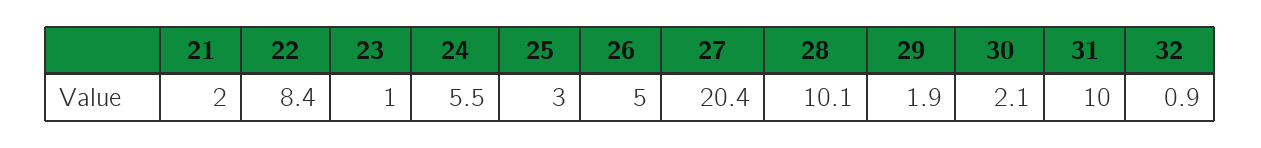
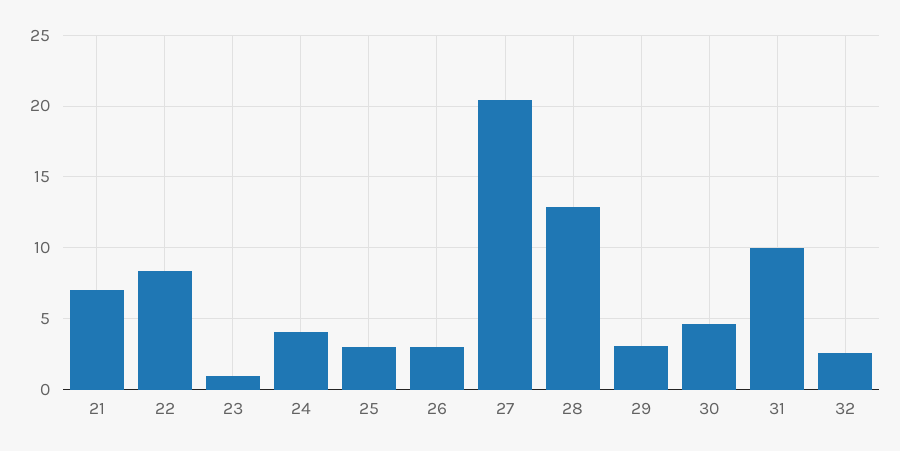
  {
-   "21": 2,
+   "21": 7,
    "22": 8.4,
    "23": 1,
-   "24": 5.5,
+   "24": 4,
    "25": 3,
-   "26": 5,
+   "26": 3,
    "27": 20.4,
-   "28": 10.1,
+   "28": 13,
-   "29": 1.9,
+   "29": 3,
-   "30": 2.1,
+   "30": 4.5,
    "31": 10,
-   "32": 0.9
+   "32": 2.5
  }

